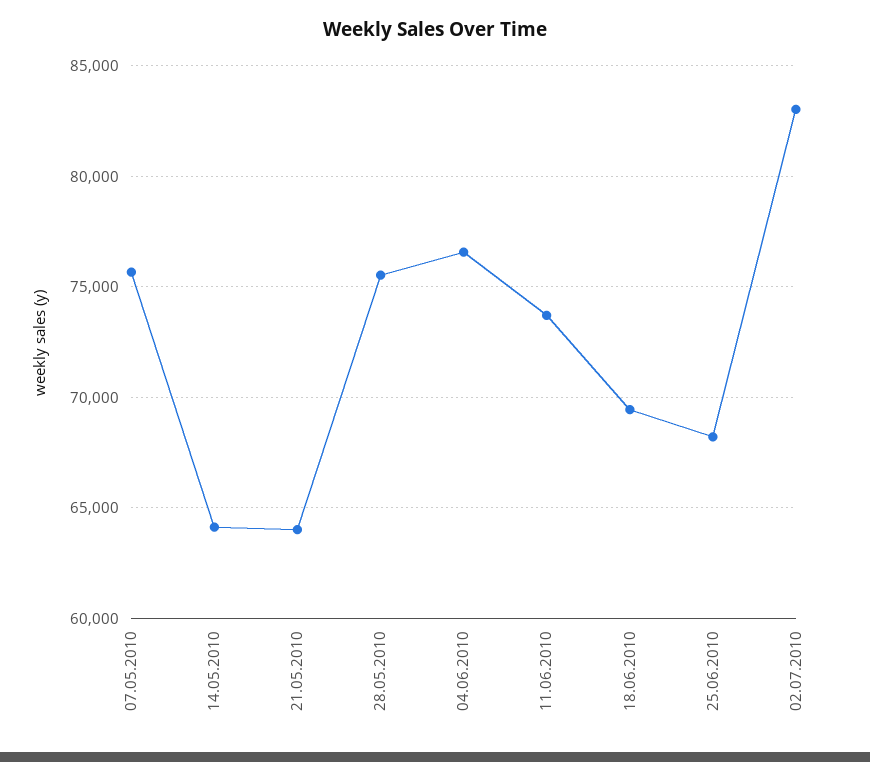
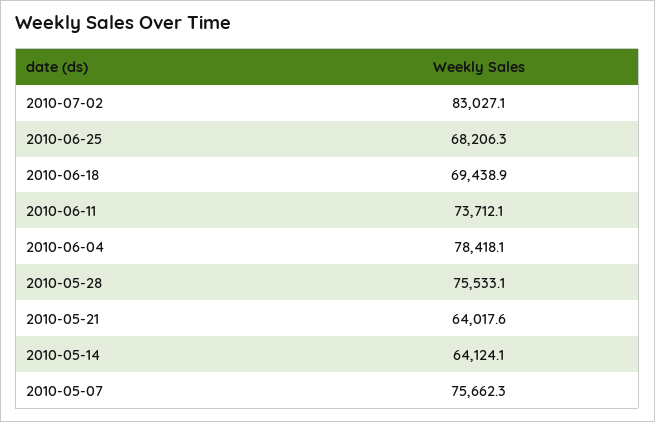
  {
    "07.05.2010": 75662.3,
    "14.05.2010": 64124.1,
    "21.05.2010": 64017.6,
    "28.05.2010": 75533.1,
-   "04.06.2010": 76500,
+   "04.06.2010": 78418.1,
    "11.06.2010": 73712.1,
    "18.06.2010": 69438.9,
    "25.06.2010": 68206.3,
    "02.07.2010": 83027.1
  }

